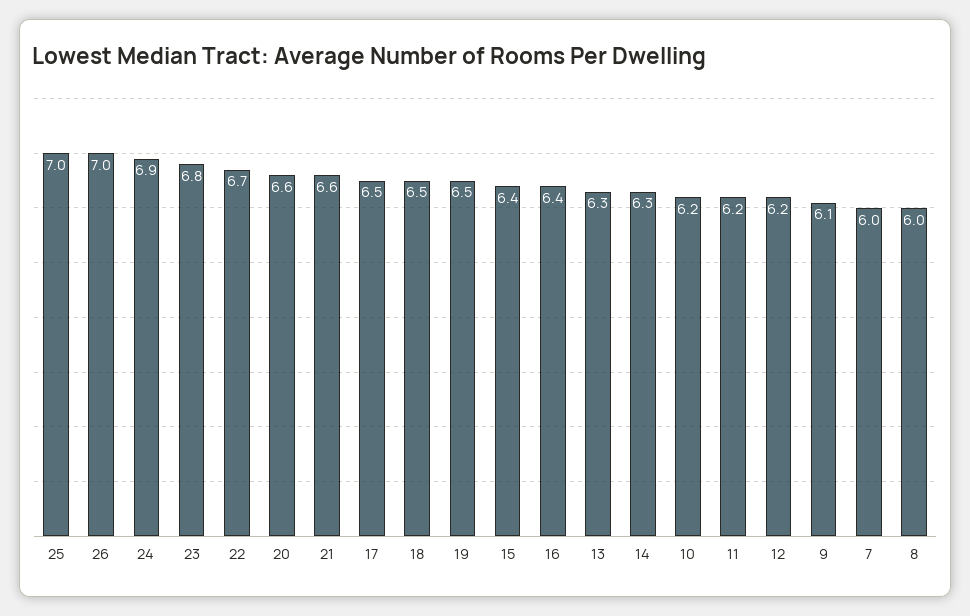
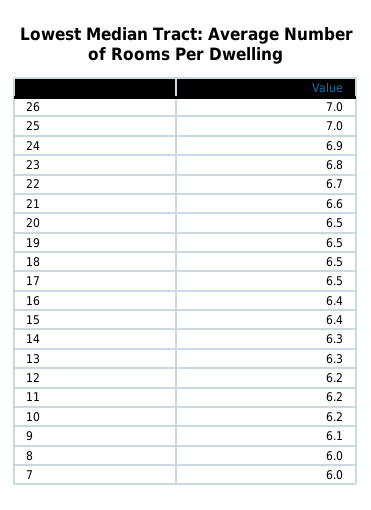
  {
    "25": 7,
    "26": 7,
    "24": 6.9,
    "23": 6.8,
    "22": 6.7,
-   "20": 6.6,
+   "20": 6.5,
    "21": 6.6,
    "17": 6.5,
    "18": 6.5,
    "19": 6.5,
    "15": 6.4,
    "16": 6.4,
    "13": 6.3,
    "14": 6.3,
    "10": 6.2,
    "11": 6.2,
    "12": 6.2,
    "9": 6.1,
    "7": 6,
    "8": 6
  }

